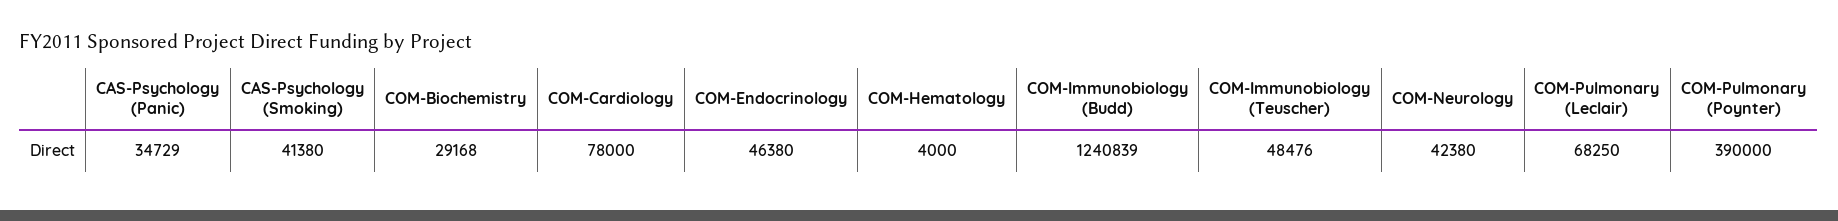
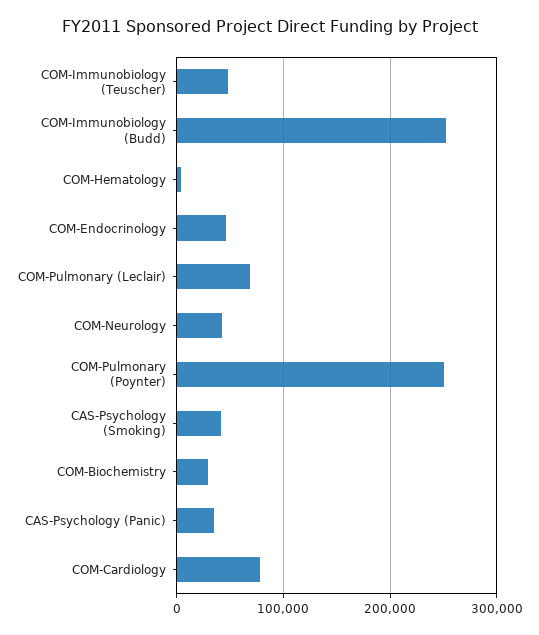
  {
    "CAS-Psychology (Panic)": 34729,
    "CAS-Psychology (Smoking)": 41380,
    "COM-Biochemistry": 29168,
    "COM-Cardiology": 78000,
    "COM-Endocrinology": 46380,
    "COM-Hematology": 4000,
-   "COM-Immunobiology (Budd)": 1240839,
+   "COM-Immunobiology (Budd)": 250000,
    "COM-Immunobiology (Teuscher)": 48476,
    "COM-Neurology": 42380,
    "COM-Pulmonary (Leclair)": 68250,
-   "COM-Pulmonary (Poynter)": 390000
+   "COM-Pulmonary (Poynter)": 250000
  }

